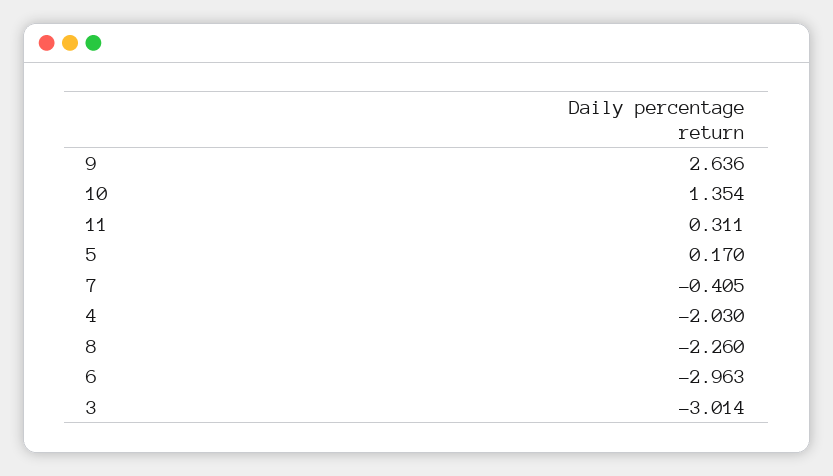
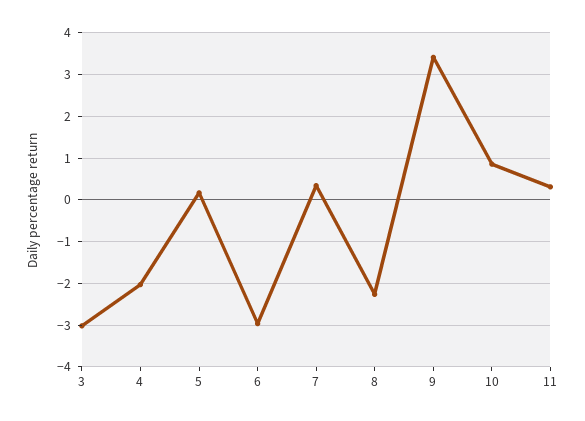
  {
-   "9": 2.636,
+   "9": 3.4,
-   "10": 1.354,
+   "10": 0.8,
    "11": 0.311,
    "5": 0.17,
-   "7": -0.405,
+   "7": 0.4,
    "4": -2.03,
    "8": -2.26,
    "6": -2.963,
    "3": -3.014
  }

